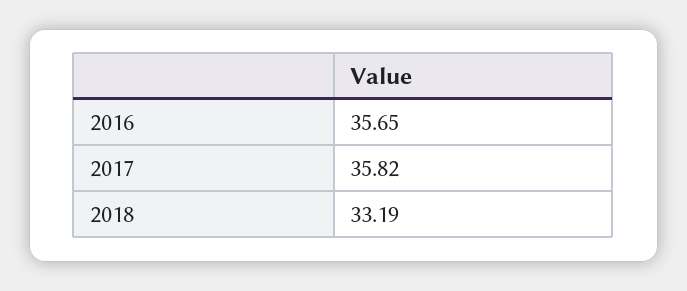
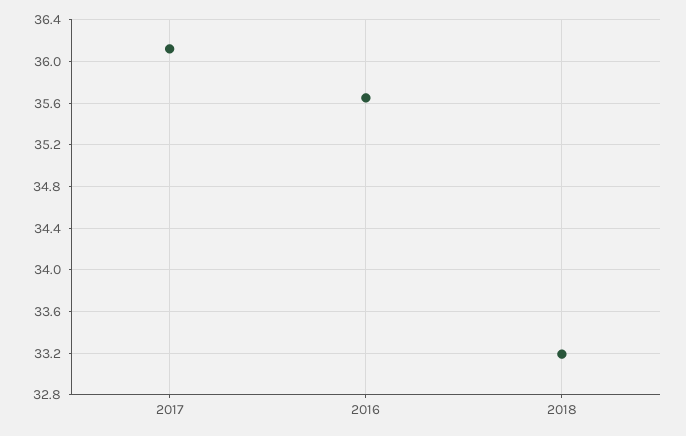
  {
    "2016": 35.65,
-   "2017": 35.82,
+   "2017": 36.1,
    "2018": 33.19
  }

